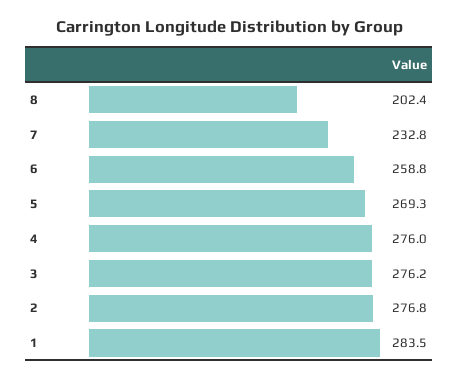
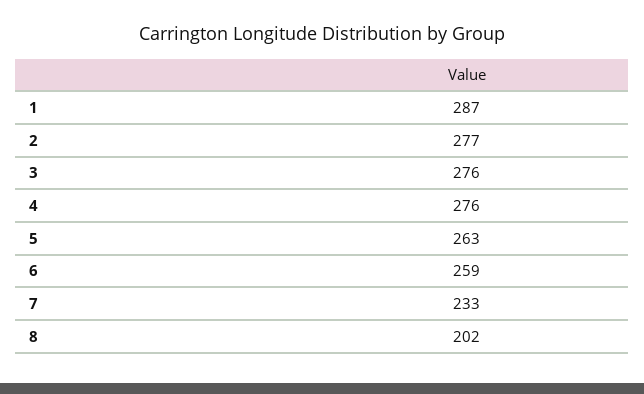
  {
    "8": 202.4,
    "7": 232.8,
    "6": 258.8,
-   "5": 269.3,
+   "5": 263,
    "4": 276,
    "3": 276.2,
    "2": 276.8,
-   "1": 283.5
+   "1": 287
  }

